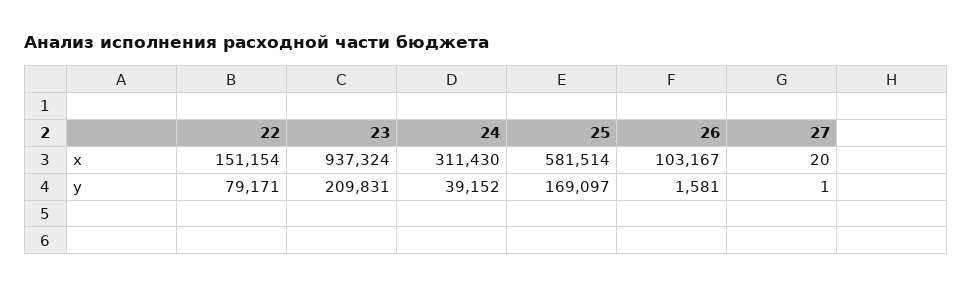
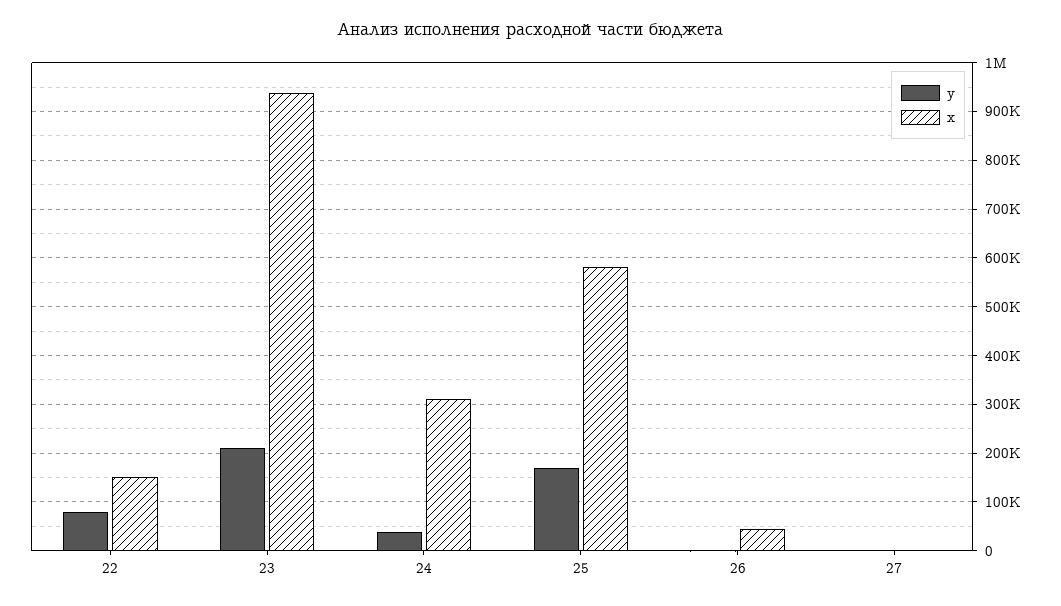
  {
    "x": {
      "22": 151154,
      "23": 937324,
      "24": 311430,
      "25": 581514,
-     "26": 103167,
+     "26": 40000,
      "27": 20
    },
    "y": {
      "22": 79171,
      "23": 209831,
      "24": 39152,
      "25": 169097,
      "26": 1581,
      "27": 1
    }
  }

